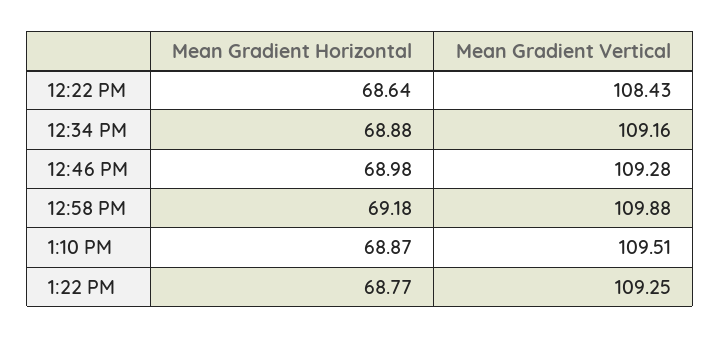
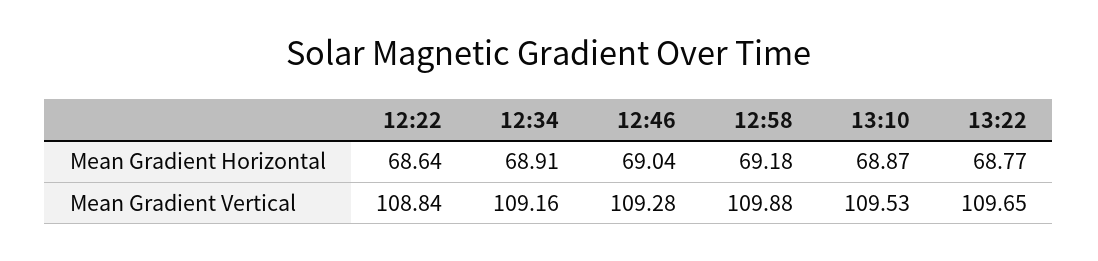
  {
    "Mean Gradient Horizontal": {
      "12:22 PM": 68.64,
-     "12:34 PM": 68.88,
+     "12:34 PM": 68.91,
-     "12:46 PM": 68.98,
+     "12:46 PM": 69.04,
      "12:58 PM": 69.18,
      "1:10 PM": 68.87,
      "1:22 PM": 68.77
    },
    "Mean Gradient Vertical": {
-     "12:22 PM": 108.43,
+     "12:22 PM": 108.84,
      "12:34 PM": 109.16,
      "12:46 PM": 109.28,
      "12:58 PM": 109.88,
-     "1:10 PM": 109.51,
+     "1:10 PM": 109.53,
-     "1:22 PM": 109.25
+     "1:22 PM": 109.65
    }
  }

